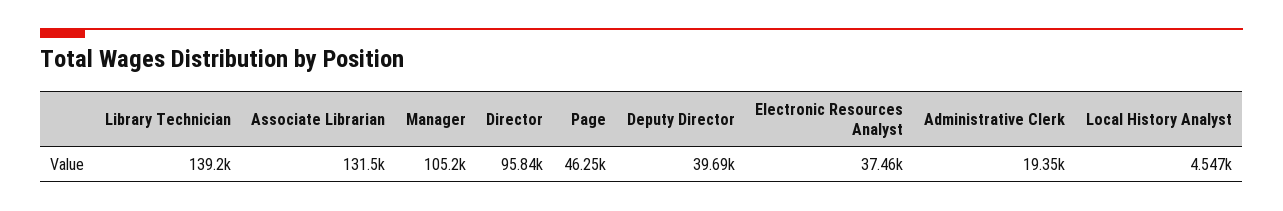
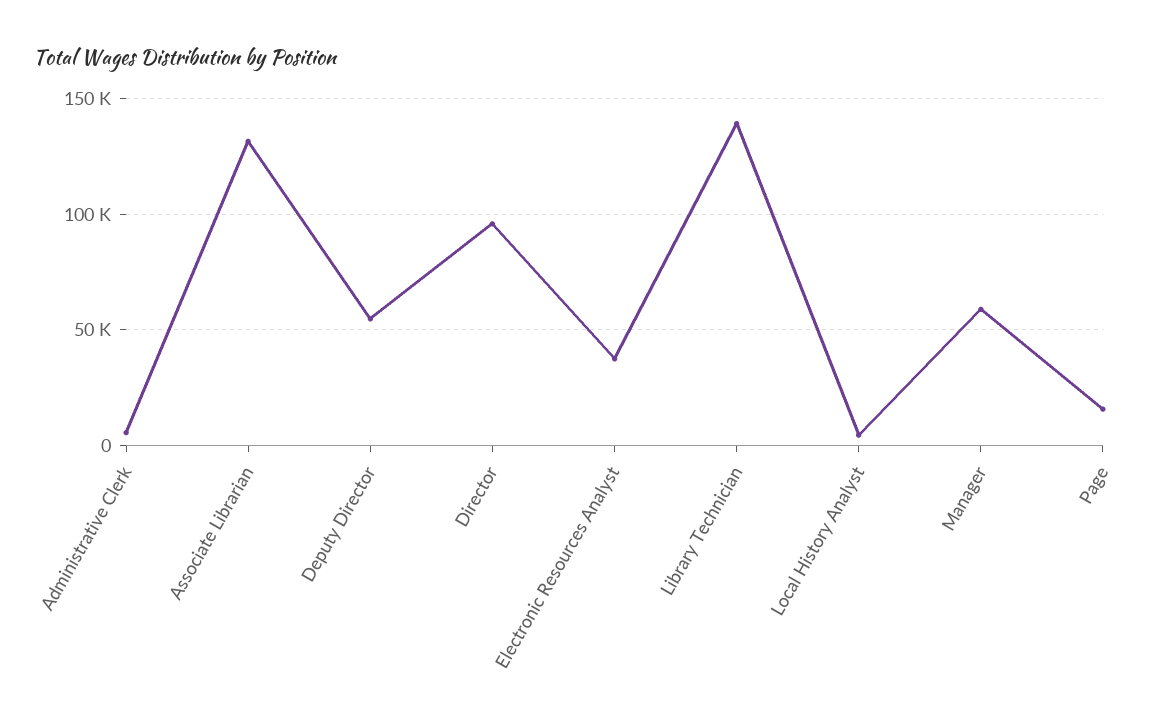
  {
    "Library Technician": 139200,
    "Associate Librarian": 131500,
-   "Manager": 105200,
+   "Manager": 60000,
    "Director": 95840,
-   "Page": 46250,
+   "Page": 15000,
-   "Deputy Director": 39690,
+   "Deputy Director": 55000,
    "Electronic Resources Analyst": 37460,
-   "Administrative Clerk": 19350,
+   "Administrative Clerk": 5000,
    "Local History Analyst": 4547
  }

